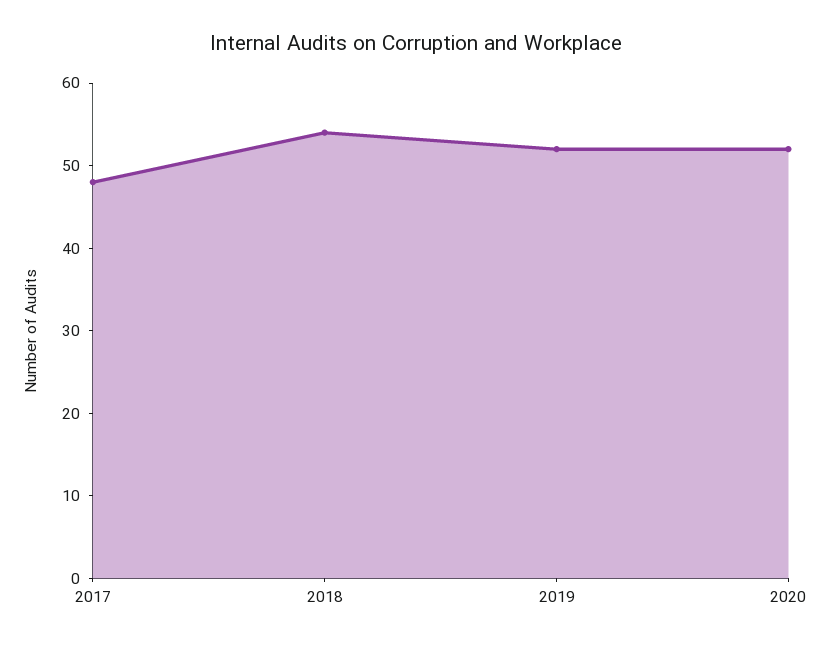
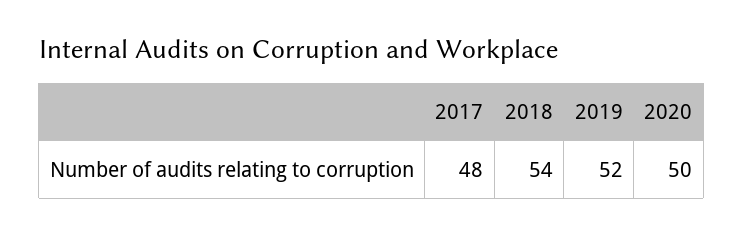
  {
    "2017": 48,
    "2018": 54,
    "2019": 52,
-   "2020": 52
+   "2020": 50
  }

